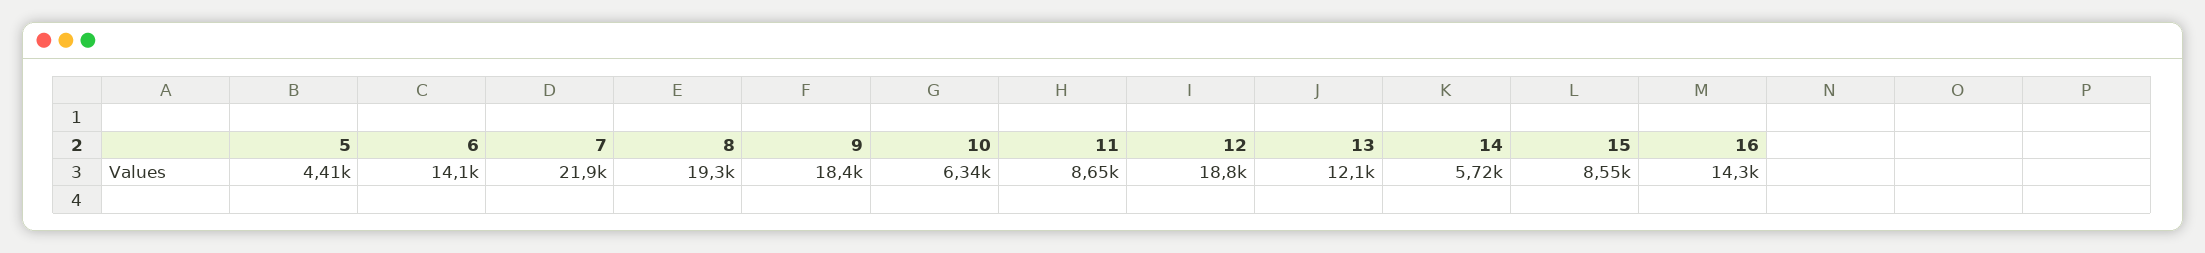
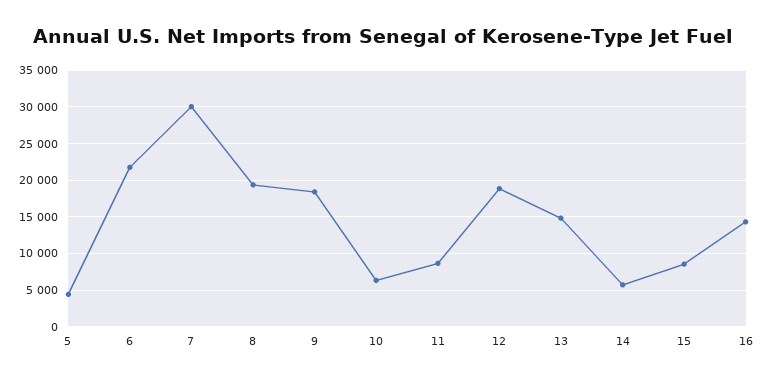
  {
    "5": 4410,
-   "6": 14100,
+   "6": 22000,
-   "7": 21900,
+   "7": 30000,
    "8": 19300,
    "9": 18400,
    "10": 6340,
    "11": 8650,
    "12": 18800,
-   "13": 12100,
+   "13": 15000,
    "14": 5720,
    "15": 8550,
    "16": 14300
  }

